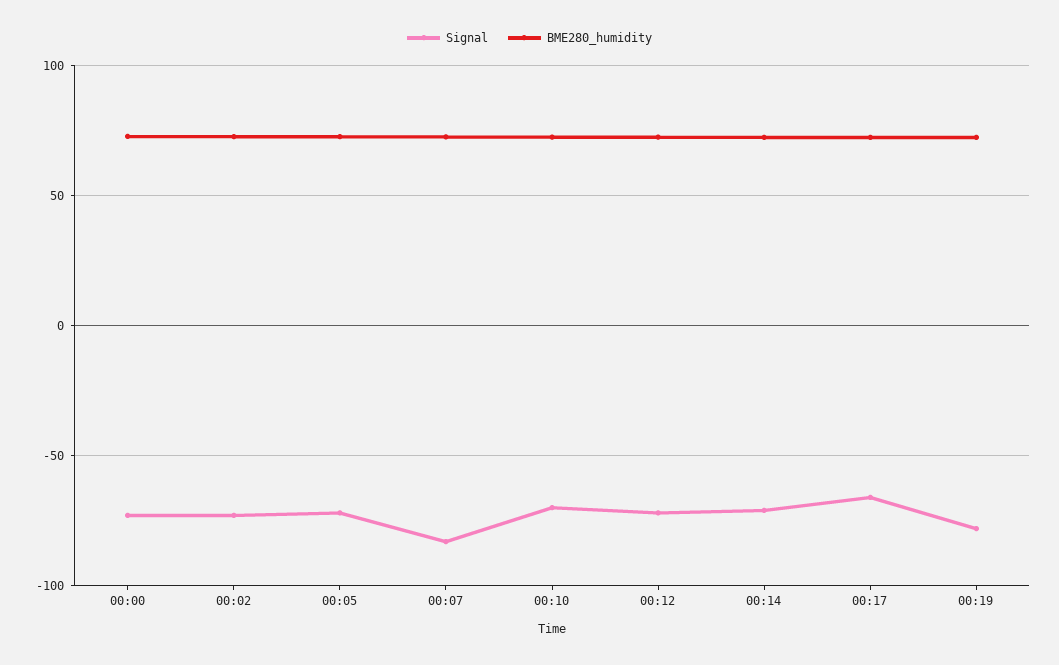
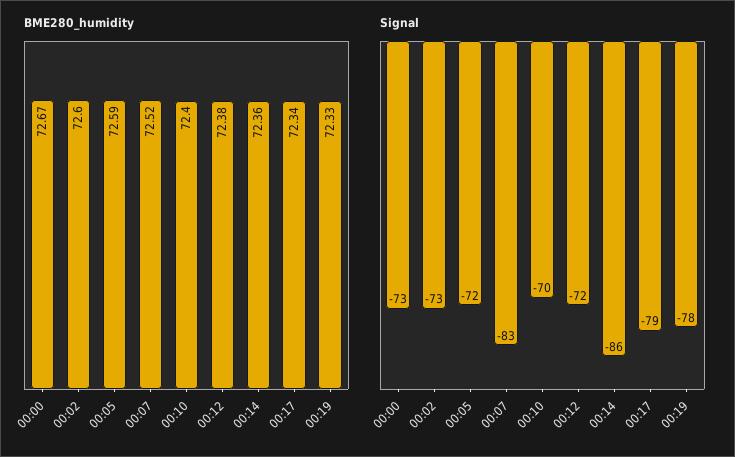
  {
    "Signal": {
      "00:00": -73,
      "00:02": -73,
      "00:05": -72,
      "00:07": -83,
      "00:10": -70,
      "00:12": -72,
-     "00:14": -70,
+     "00:14": -86,
-     "00:17": -65,
+     "00:17": -79,
      "00:19": -78
    },
    "BME280_humidity": {
      "00:00": 72.67,
      "00:02": 72.6,
      "00:05": 72.59,
      "00:07": 72.52,
      "00:10": 72.4,
      "00:12": 72.38,
      "00:14": 72.36,
      "00:17": 72.34,
      "00:19": 72.33
    }
  }

